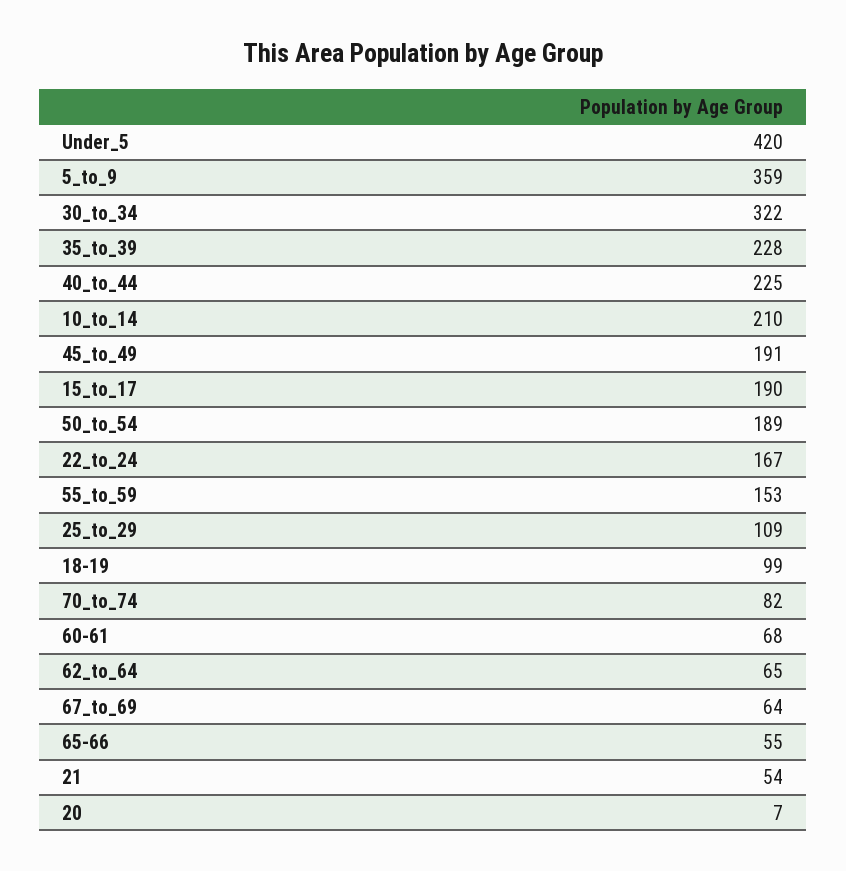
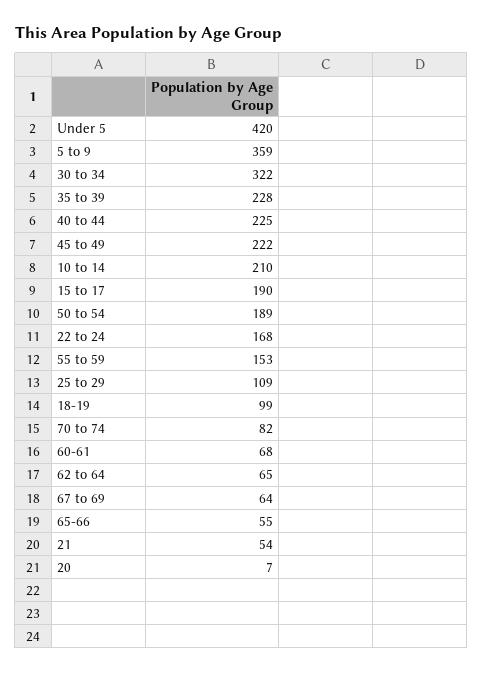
  {
    "Under_5": 420,
    "5_to_9": 359,
    "30_to_34": 322,
    "35_to_39": 228,
    "40_to_44": 225,
    "10_to_14": 210,
-   "45_to_49": 191,
+   "45_to_49": 222,
    "15_to_17": 190,
    "50_to_54": 189,
-   "22_to_24": 167,
+   "22_to_24": 168,
    "55_to_59": 153,
    "25_to_29": 109,
    "18-19": 99,
    "70_to_74": 82,
    "60-61": 68,
    "62_to_64": 65,
    "67_to_69": 64,
    "65-66": 55,
    "21": 54,
    "20": 7
  }

